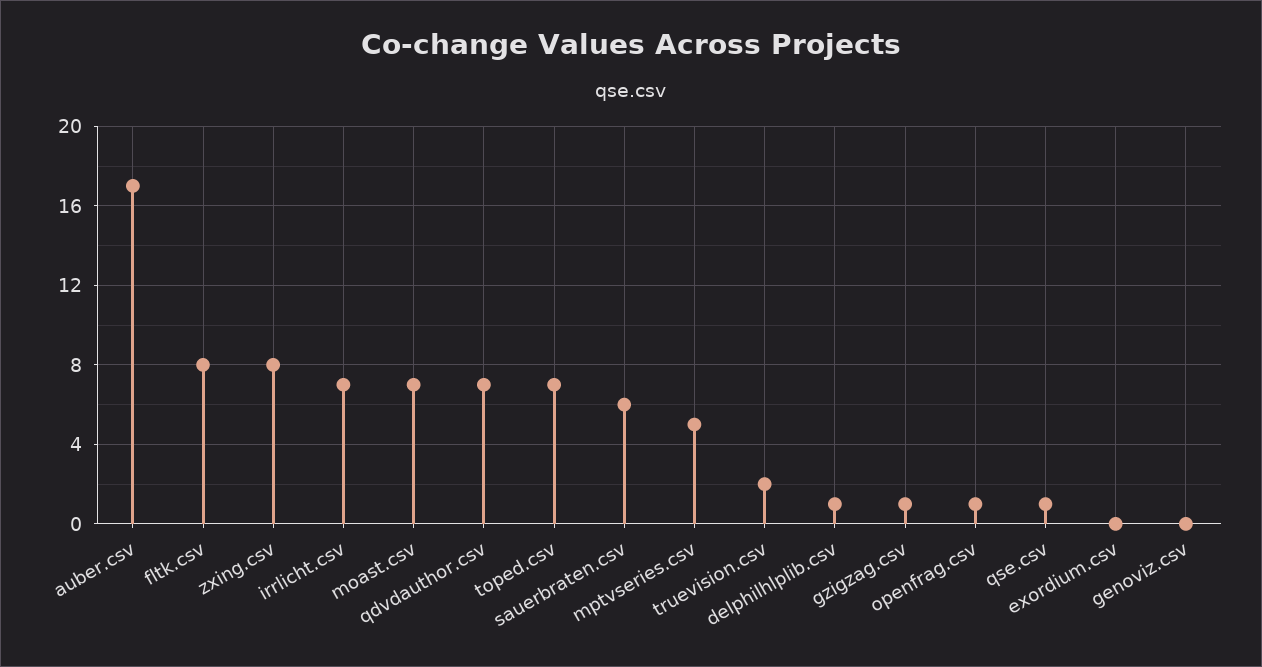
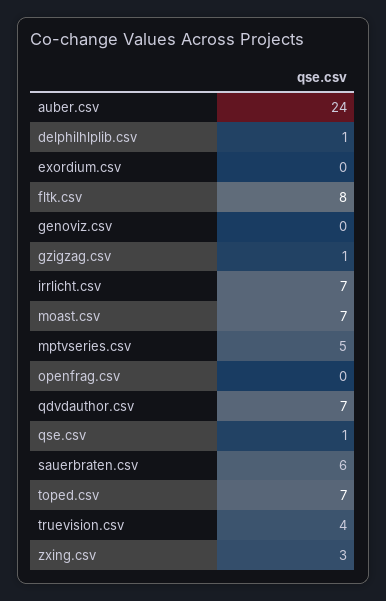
  {
-   "auber.csv": 17,
+   "auber.csv": 24,
    "fltk.csv": 8,
-   "zxing.csv": 8,
+   "zxing.csv": 3,
    "irrlicht.csv": 7,
    "moast.csv": 7,
    "qdvdauthor.csv": 7,
    "toped.csv": 7,
    "sauerbraten.csv": 6,
    "mptvseries.csv": 5,
-   "truevision.csv": 2,
+   "truevision.csv": 4,
    "delphilhlplib.csv": 1,
    "gzigzag.csv": 1,
-   "openfrag.csv": 1,
+   "openfrag.csv": 0,
    "qse.csv": 1,
    "exordium.csv": 0,
    "genoviz.csv": 0
  }

